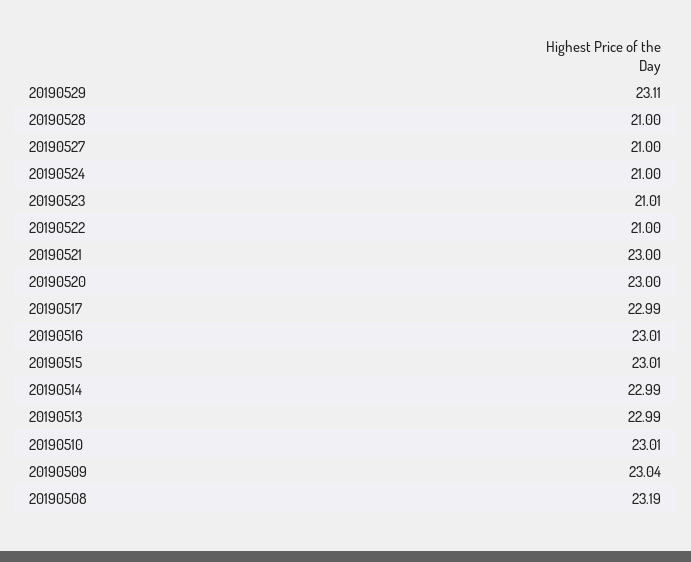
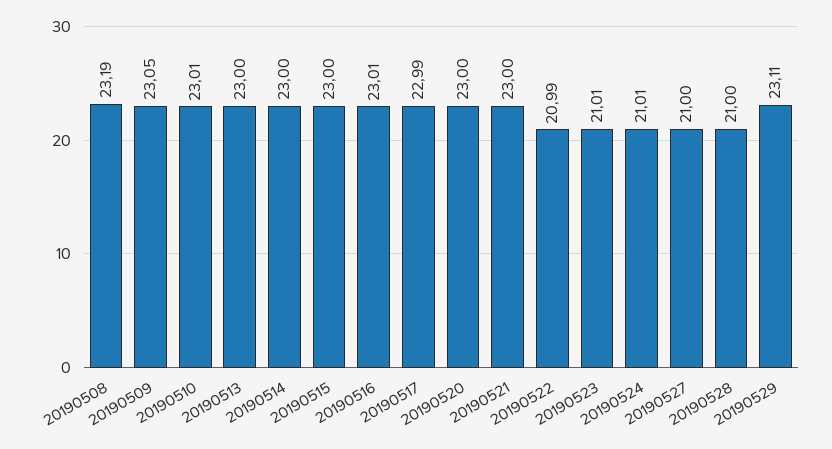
  {
    "20190529": 23.11,
    "20190528": 21,
    "20190527": 21,
-   "20190524": 21,
+   "20190524": 21.01,
    "20190523": 21.01,
-   "20190522": 21,
+   "20190522": 20.99,
    "20190521": 23,
    "20190520": 23,
    "20190517": 22.99,
    "20190516": 23.01,
-   "20190515": 23.01,
+   "20190515": 23,
-   "20190514": 22.99,
+   "20190514": 23,
-   "20190513": 22.99,
+   "20190513": 23,
    "20190510": 23.01,
-   "20190509": 23.04,
+   "20190509": 23.05,
    "20190508": 23.19
  }

